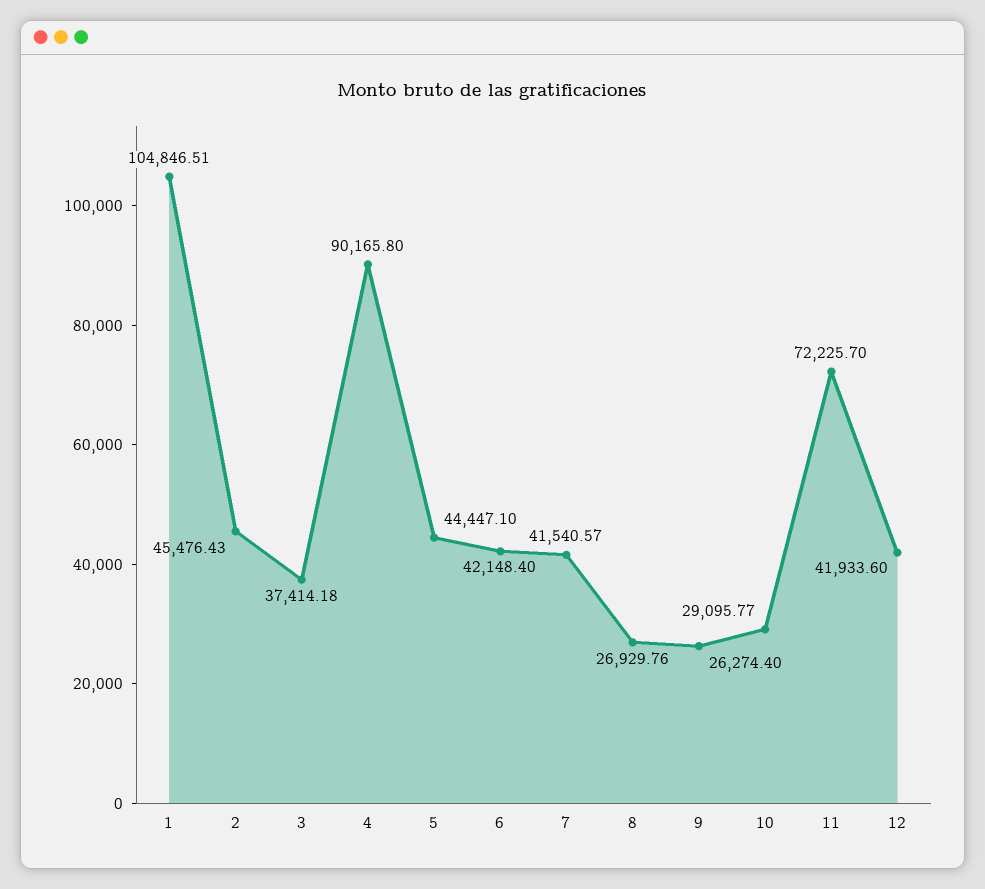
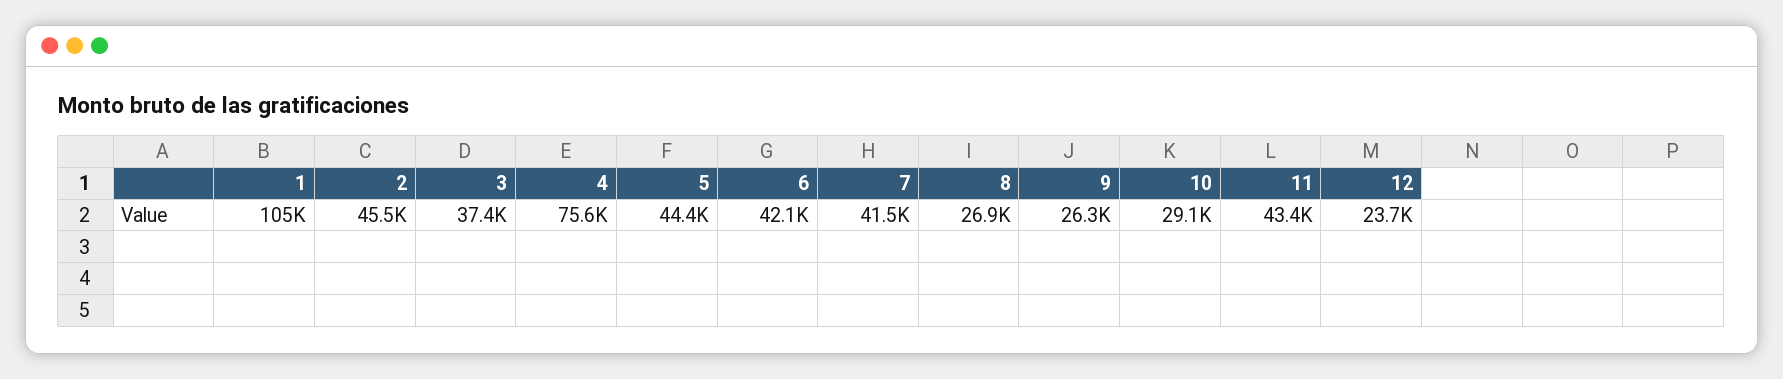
  {
    "1": 104846.51,
    "2": 45476.43,
    "3": 37414.18,
-   "4": 90165.8,
+   "4": 75600,
    "5": 44447.1,
    "6": 42148.4,
    "7": 41540.57,
    "8": 26929.76,
    "9": 26274.4,
    "10": 29095.77,
-   "11": 72225.7,
+   "11": 43400,
-   "12": 41933.6
+   "12": 23700
  }

